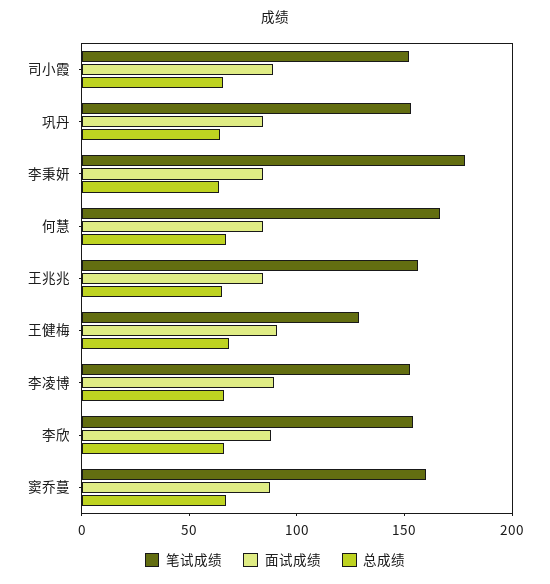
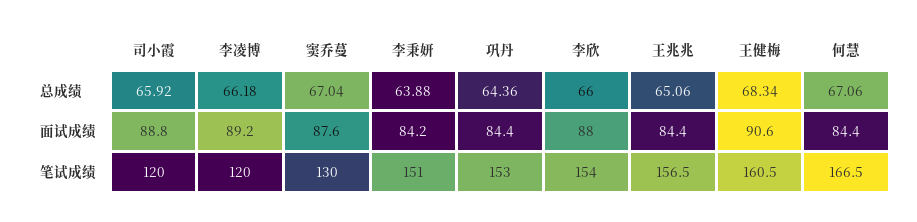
  {
    "笔试成绩": {
-     "司小霞": 150,
+     "司小霞": 120,
      "巩丹": 153,
-     "李秉妍": 180,
+     "李秉妍": 151,
      "何慧": 166.5,
      "王兆兆": 156.5,
-     "王健梅": 130,
+     "王健梅": 160.5,
-     "李凌博": 150,
+     "李凌博": 120,
      "李欣": 154,
-     "窦乔蔓": 160
+     "窦乔蔓": 130
    },
    "面试成绩": {
      "司小霞": 88.8,
      "巩丹": 84.4,
      "李秉妍": 84.2,
      "何慧": 84.4,
      "王兆兆": 84.4,
      "王健梅": 90.6,
      "李凌博": 89.2,
      "李欣": 88,
      "窦乔蔓": 87.6
    },
    "总成绩": {
      "司小霞": 65.92,
      "巩丹": 64.36,
      "李秉妍": 63.88,
      "何慧": 67.06,
      "王兆兆": 65.06,
      "王健梅": 68.34,
      "李凌博": 66.18,
      "李欣": 66,
      "窦乔蔓": 67.04
    }
  }

